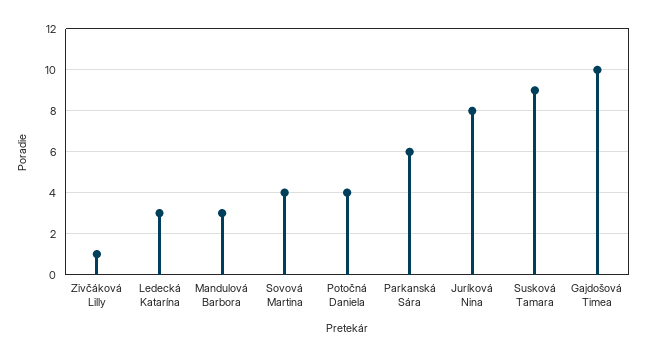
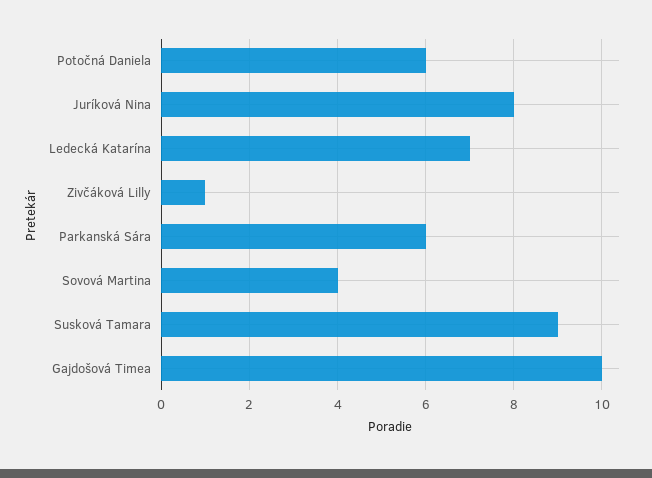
  {
    "Zivčáková Lilly": 1,
-   "Ledecká Katarína": 3,
+   "Ledecká Katarína": 7,
-   "Mandulová Barbora": 3,
    "Sovová Martina": 4,
-   "Potočná Daniela": 4,
+   "Potočná Daniela": 6,
    "Parkanská Sára": 6,
    "Juríková Nina": 8,
    "Susková Tamara": 9,
    "Gajdošová Timea": 10
  }

